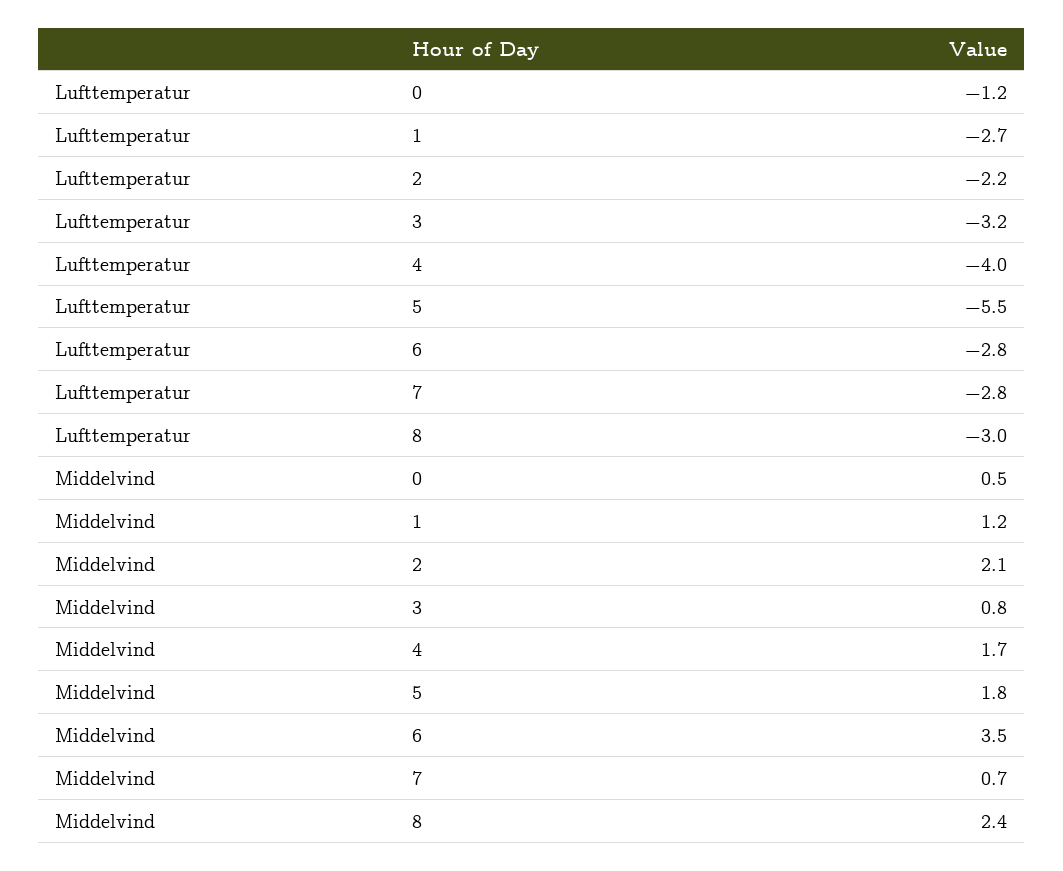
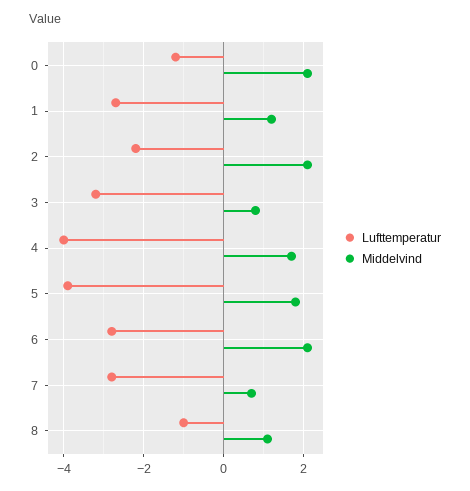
  {
    "Lufttemperatur": {
      "0": -1.2,
      "1": -2.7,
      "2": -2.2,
      "3": -3.2,
      "4": -4,
-     "5": -5.5,
+     "5": -4,
      "6": -2.8,
      "7": -2.8,
-     "8": -3
+     "8": -1
    },
    "Middelvind": {
-     "0": 0.5,
+     "0": 2,
      "1": 1.2,
      "2": 2.1,
      "3": 0.8,
      "4": 1.7,
      "5": 1.8,
-     "6": 3.5,
+     "6": 2,
      "7": 0.7,
-     "8": 2.4
+     "8": 1
    }
  }

